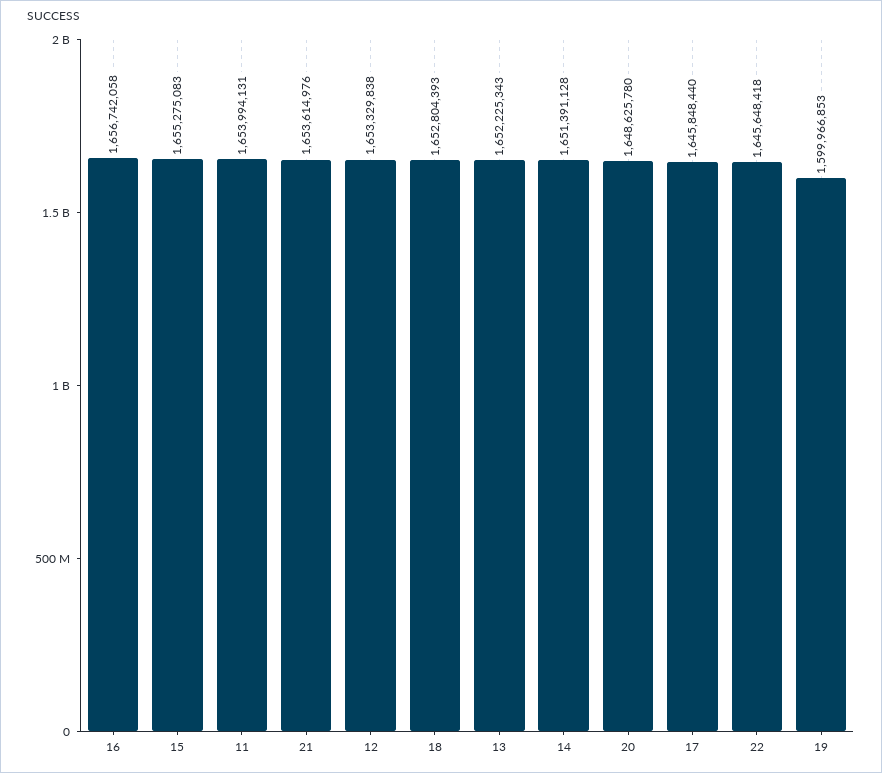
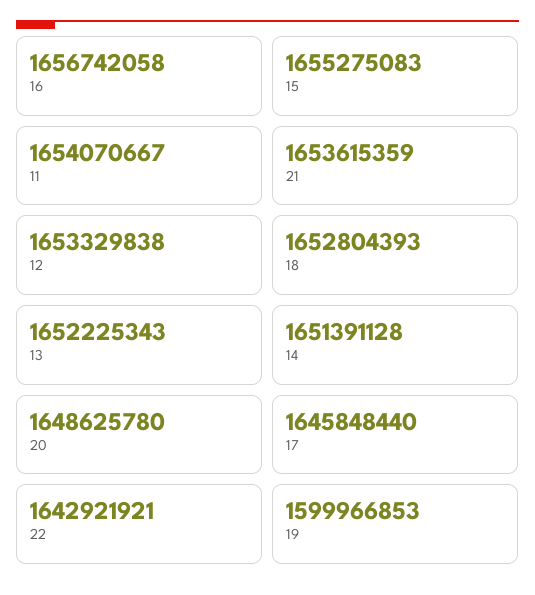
  {
    "16": 1656742058,
    "15": 1655275083,
-   "11": 1653994131,
+   "11": 1654070667,
-   "21": 1653614976,
+   "21": 1653615359,
    "12": 1653329838,
    "18": 1652804393,
    "13": 1652225343,
    "14": 1651391128,
    "20": 1648625780,
    "17": 1645848440,
-   "22": 1645648418,
+   "22": 1642921921,
    "19": 1599966853
  }

